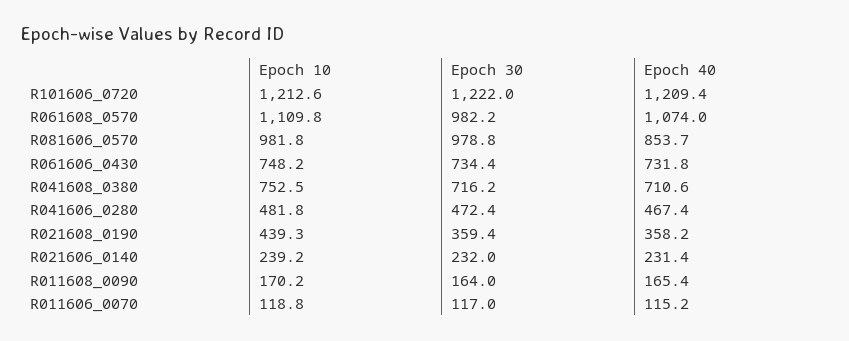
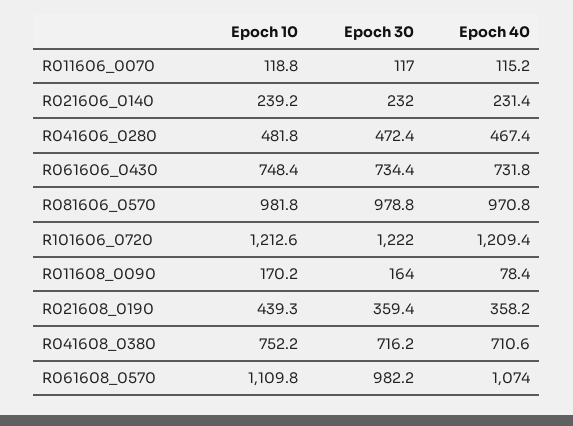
  {
    "Epoch 10": {
      "R101606_0720": 1212.6,
      "R061608_0570": 1109.8,
      "R081606_0570": 981.8,
-     "R061606_0430": 748.2,
+     "R061606_0430": 748.4,
-     "R041608_0380": 752.5,
+     "R041608_0380": 752.2,
      "R041606_0280": 481.8,
      "R021608_0190": 439.3,
      "R021606_0140": 239.2,
      "R011608_0090": 170.2,
      "R011606_0070": 118.8
    },
    "Epoch 30": {
      "R101606_0720": 1222,
      "R061608_0570": 982.2,
      "R081606_0570": 978.8,
      "R061606_0430": 734.4,
      "R041608_0380": 716.2,
      "R041606_0280": 472.4,
      "R021608_0190": 359.4,
      "R021606_0140": 232,
      "R011608_0090": 164,
      "R011606_0070": 117
    },
    "Epoch 40": {
      "R101606_0720": 1209.4,
      "R061608_0570": 1074,
-     "R081606_0570": 853.7,
+     "R081606_0570": 970.8,
      "R061606_0430": 731.8,
      "R041608_0380": 710.6,
      "R041606_0280": 467.4,
      "R021608_0190": 358.2,
      "R021606_0140": 231.4,
-     "R011608_0090": 165.4,
+     "R011608_0090": 78.4,
      "R011606_0070": 115.2
    }
  }

